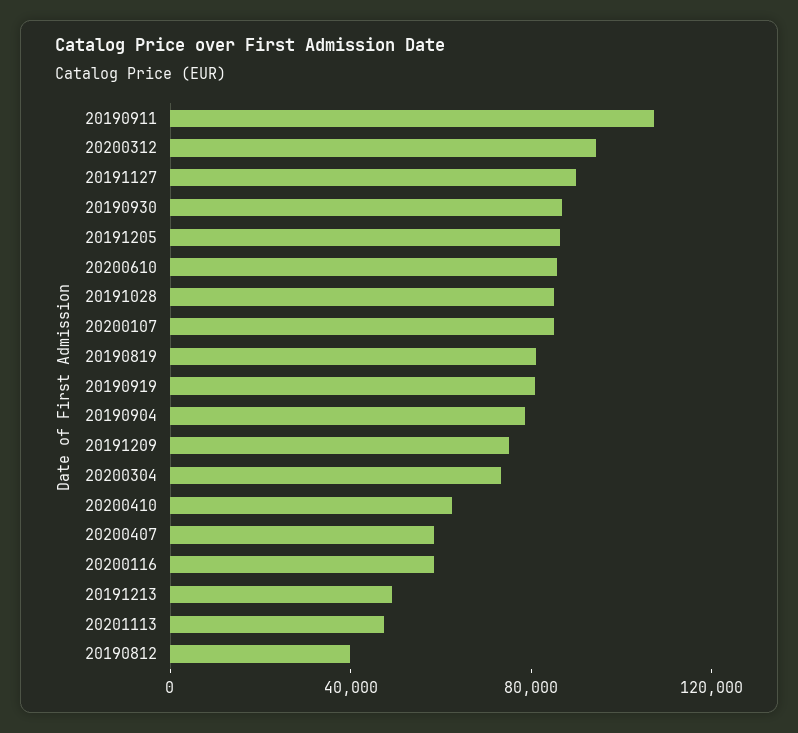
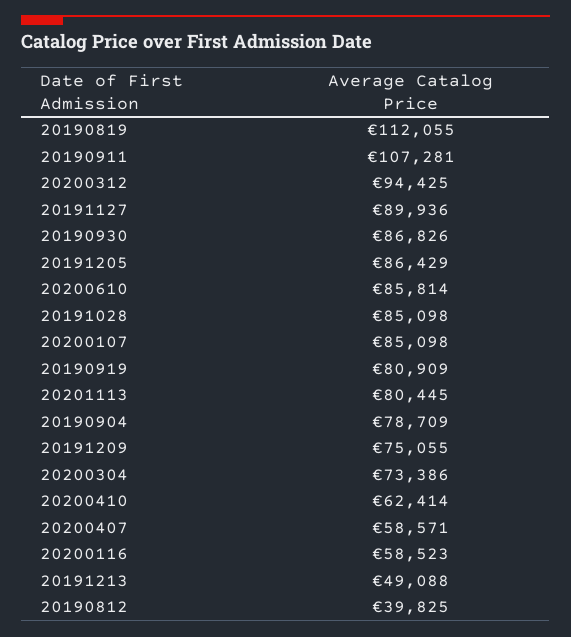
  {
    "20190911": 107281,
    "20200312": 94425,
    "20191127": 89936,
    "20190930": 86826,
    "20191205": 86429,
    "20200610": 85814,
    "20191028": 85098,
    "20200107": 85098,
-   "20190819": 80000,
+   "20190819": 112055,
    "20190919": 80909,
    "20190904": 78709,
    "20191209": 75055,
    "20200304": 73386,
    "20200410": 62414,
    "20200407": 58571,
    "20200116": 58523,
    "20191213": 49088,
-   "20201113": 50000,
+   "20201113": 80445,
    "20190812": 39825
  }

